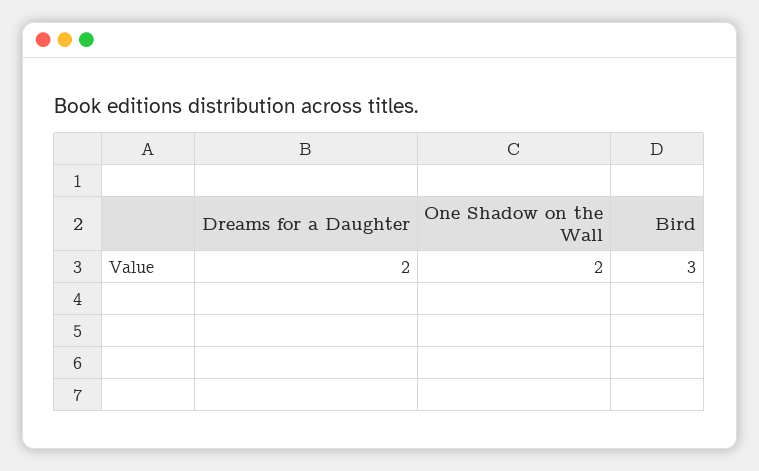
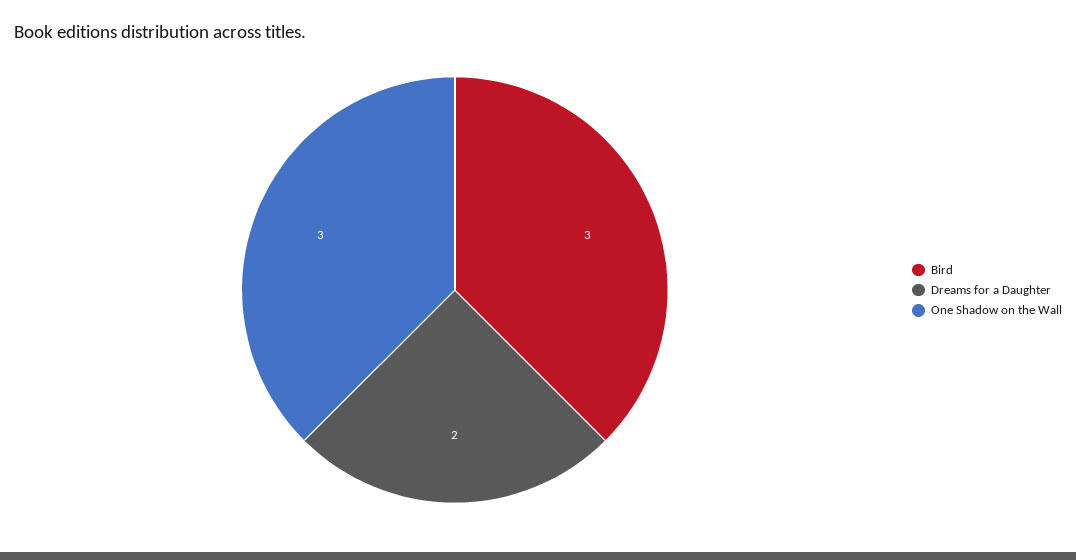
  {
    "Dreams for a Daughter": 2,
-   "One Shadow on the Wall": 2,
+   "One Shadow on the Wall": 3,
    "Bird": 3
  }

